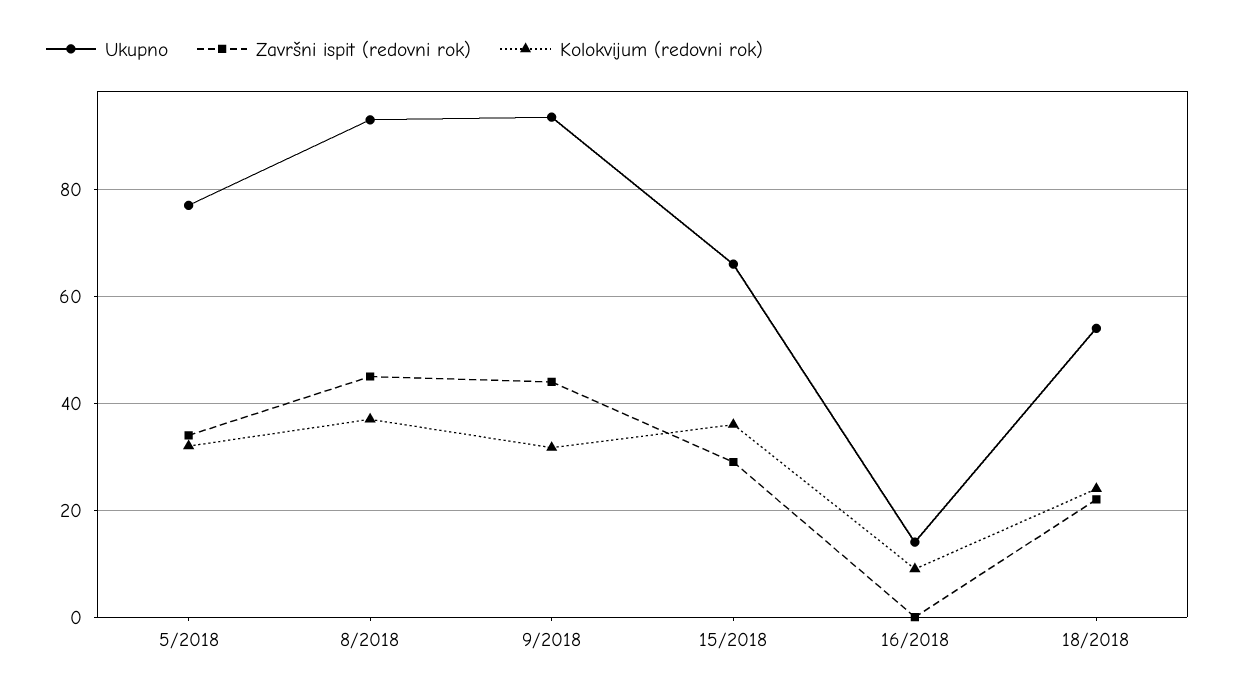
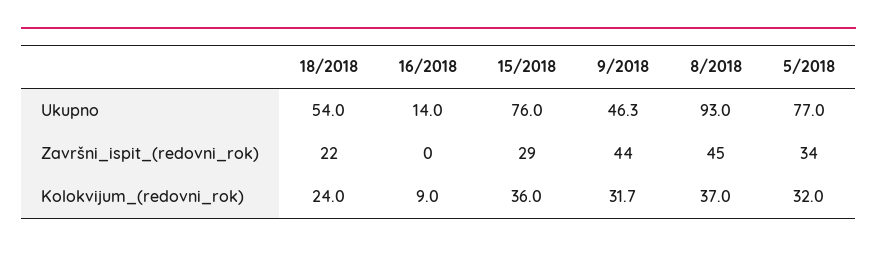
  {
    "Ukupno": {
      "5/2018": 77,
      "8/2018": 93,
-     "9/2018": 94,
+     "9/2018": 46.3,
-     "15/2018": 66,
+     "15/2018": 76,
      "16/2018": 14,
      "18/2018": 54
    },
    "Završni ispit (redovni rok)": {
      "5/2018": 34,
      "8/2018": 45,
      "9/2018": 44,
      "15/2018": 29,
      "16/2018": 0,
      "18/2018": 22
    },
    "Kolokvijum (redovni rok)": {
      "5/2018": 32,
      "8/2018": 37,
      "9/2018": 31.7,
      "15/2018": 36,
      "16/2018": 9,
      "18/2018": 24
    }
  }

